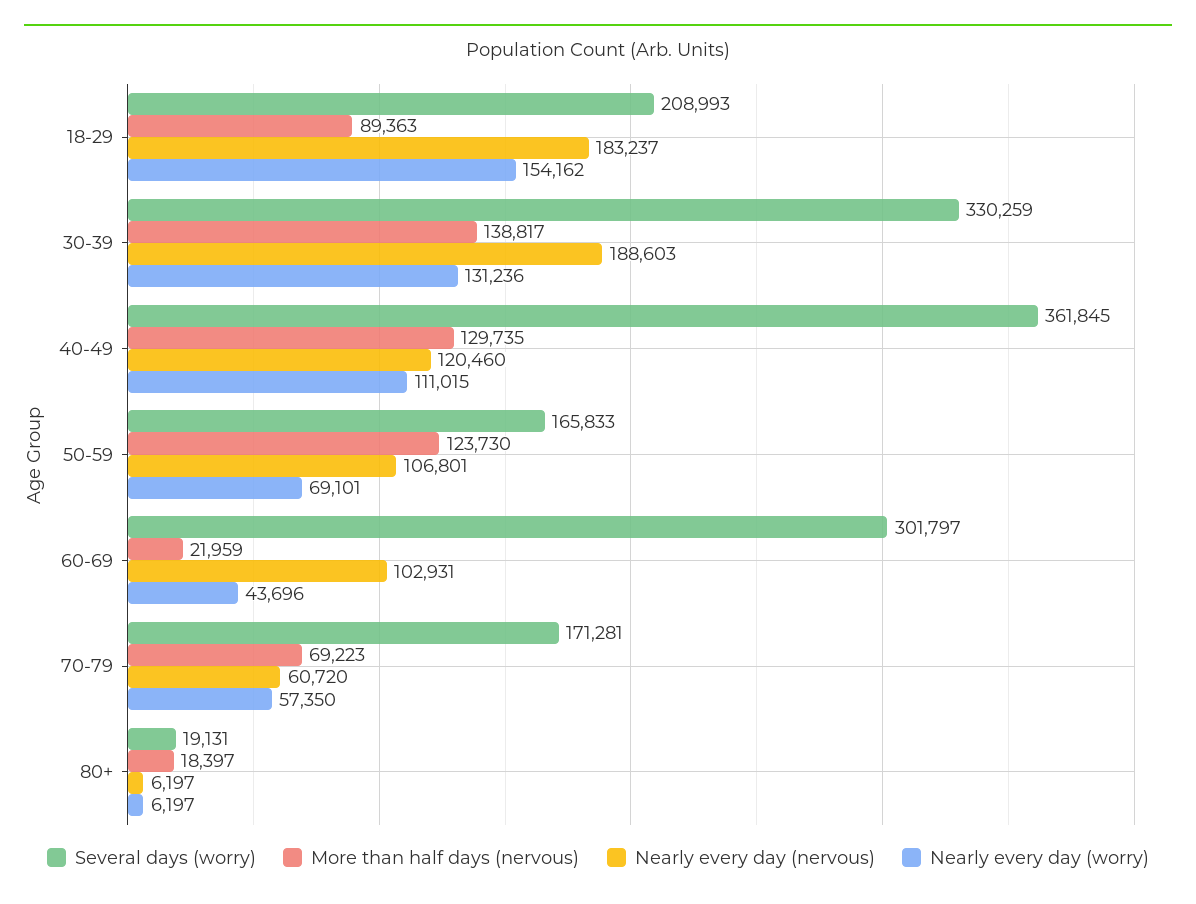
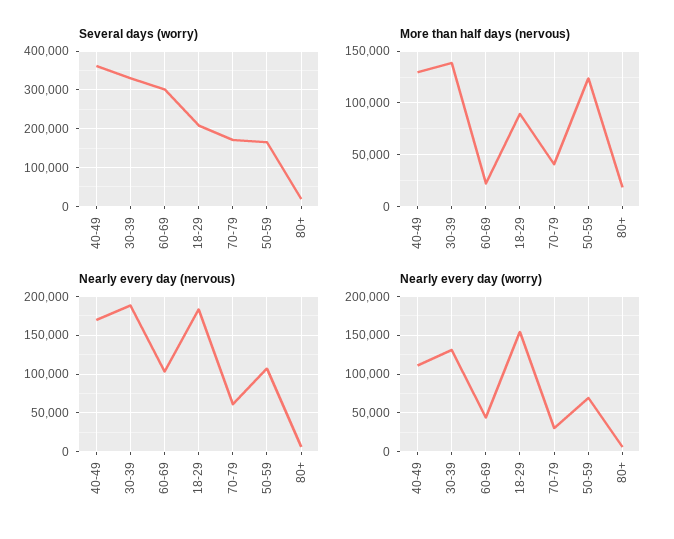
  {
    "Several days (worry)": {
      "18-29": 208993,
      "30-39": 330259,
      "40-49": 361845,
      "50-59": 165833,
      "60-69": 301797,
      "70-79": 171281,
      "80+": 19131
    },
    "More than half days (nervous)": {
      "18-29": 89363,
      "30-39": 138817,
      "40-49": 129735,
      "50-59": 123730,
      "60-69": 21959,
-     "70-79": 69223,
+     "70-79": 40000,
      "80+": 18397
    },
    "Nearly every day (nervous)": {
      "18-29": 183237,
      "30-39": 188603,
-     "40-49": 120460,
+     "40-49": 170000,
      "50-59": 106801,
      "60-69": 102931,
      "70-79": 60720,
      "80+": 6197
    },
    "Nearly every day (worry)": {
      "18-29": 154162,
      "30-39": 131236,
      "40-49": 111015,
      "50-59": 69101,
      "60-69": 43696,
-     "70-79": 57350,
+     "70-79": 30000,
      "80+": 6197
    }
  }

